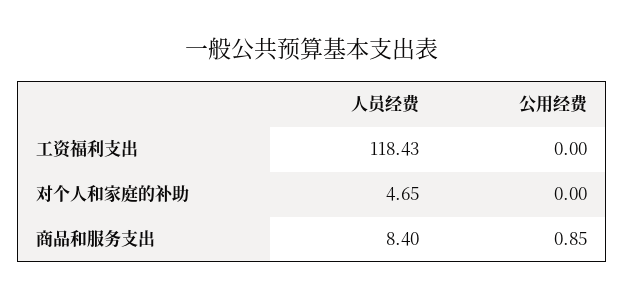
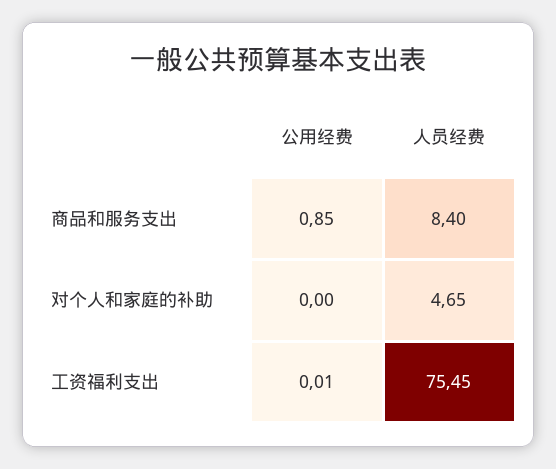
  {
    "人员经费": {
-     "工资福利支出": 118.43,
+     "工资福利支出": 75.45,
      "对个人和家庭的补助": 4.65,
      "商品和服务支出": 8.4
    },
    "公用经费": {
-     "工资福利支出": 0,
+     "工资福利支出": 0.01,
      "对个人和家庭的补助": 0,
      "商品和服务支出": 0.85
    }
  }

